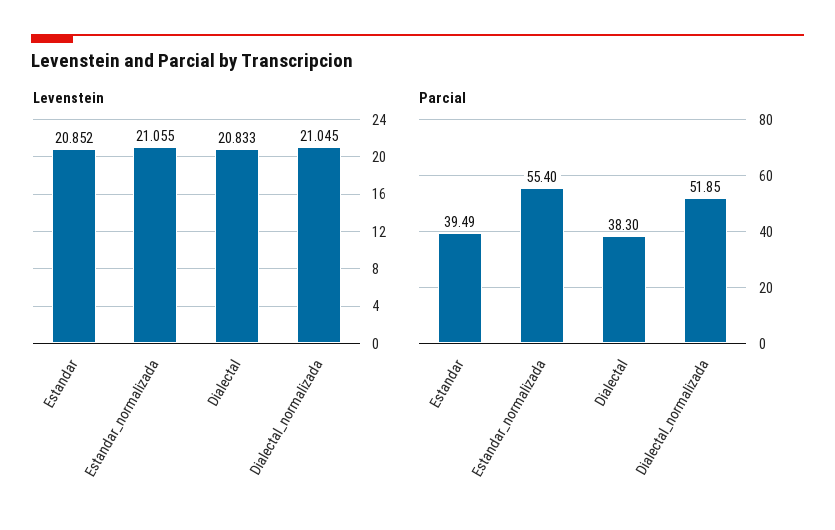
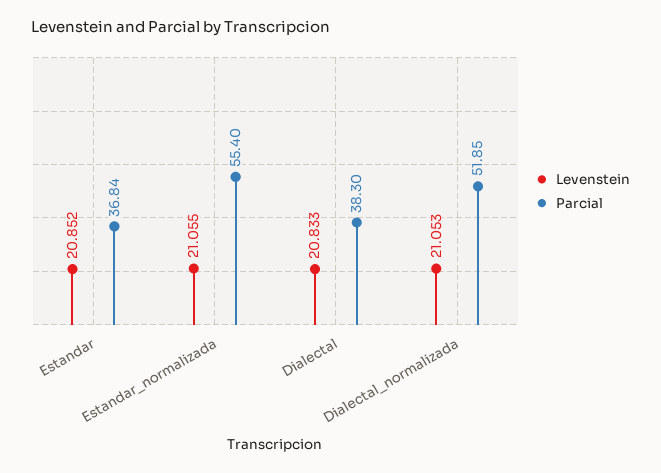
  {
    "Levenstein": {
      "Estandar": 20.852,
      "Estandar_normalizada": 21.055,
      "Dialectal": 20.833,
-     "Dialectal_normalizada": 21.045
+     "Dialectal_normalizada": 21.053
    },
    "Parcial": {
-     "Estandar": 39.49,
+     "Estandar": 36.84,
      "Estandar_normalizada": 55.4,
      "Dialectal": 38.3,
      "Dialectal_normalizada": 51.85
    }
  }

